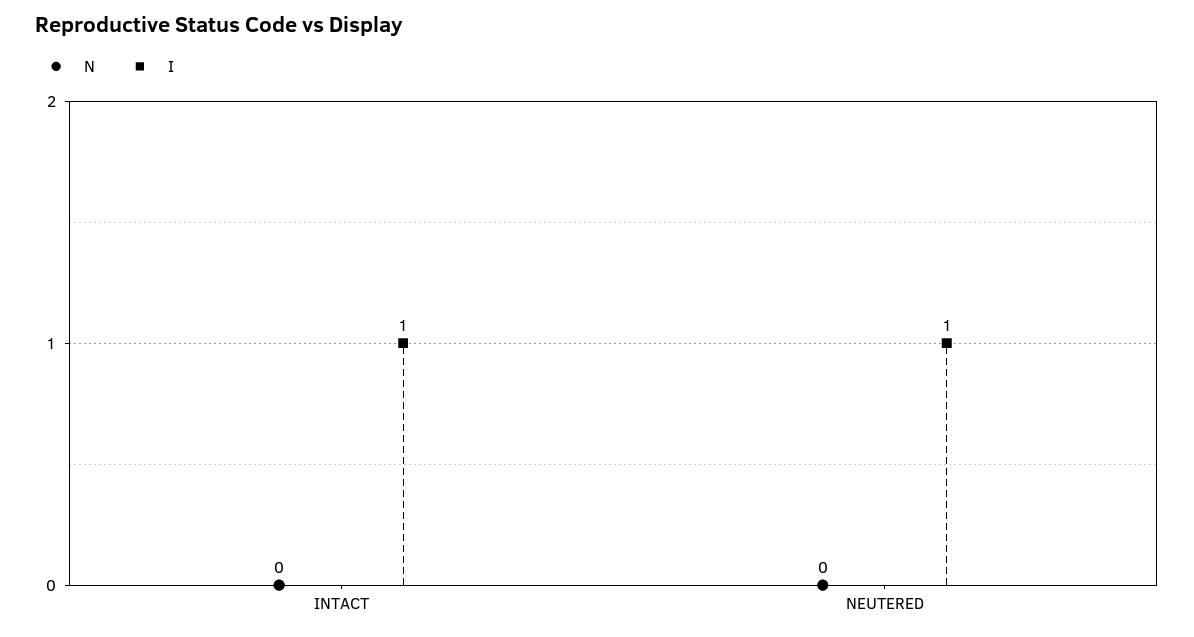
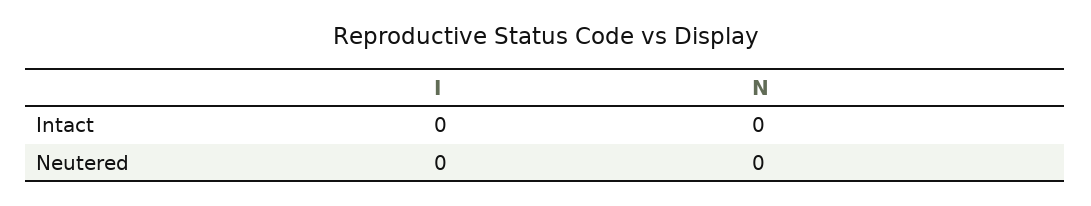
  {
    "N": {
      "INTACT": 0,
      "NEUTERED": 0
    },
    "I": {
-     "INTACT": 1,
+     "INTACT": 0,
-     "NEUTERED": 1
+     "NEUTERED": 0
    }
  }

